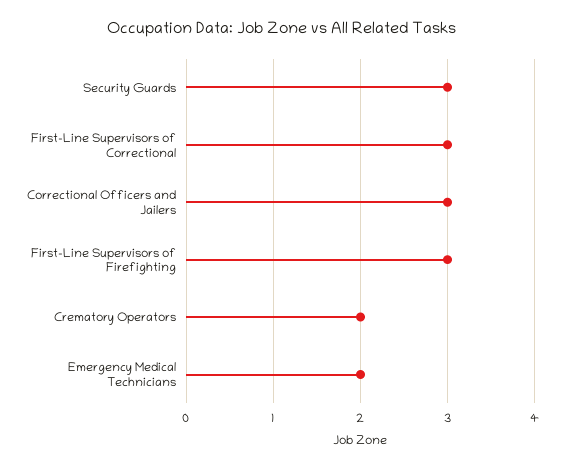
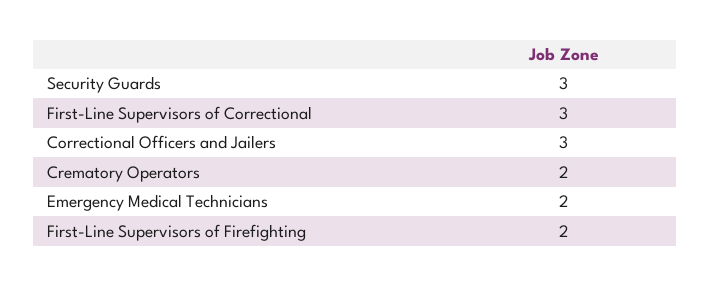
  {
    "Security Guards": 3,
    "First-Line Supervisors of Correctional": 3,
    "Correctional Officers and Jailers": 3,
-   "First-Line Supervisors of Firefighting": 3,
+   "First-Line Supervisors of Firefighting": 2,
    "Crematory Operators": 2,
    "Emergency Medical Technicians": 2
  }

